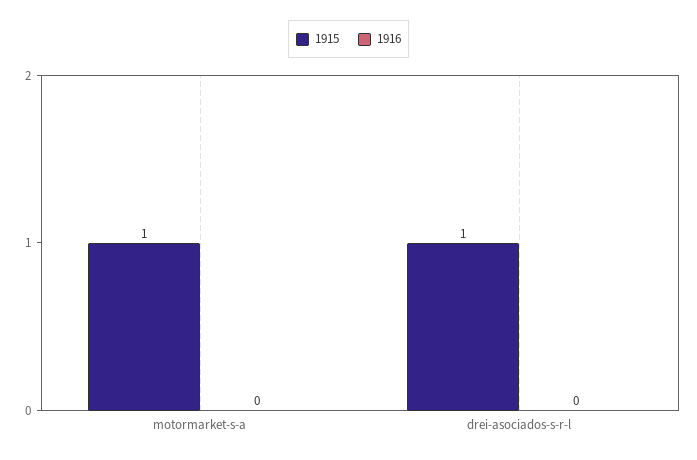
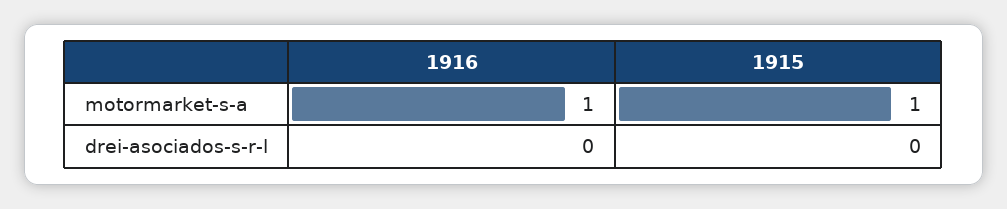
  {
    "1915": {
      "motormarket-s-a": 1,
-     "drei-asociados-s-r-l": 1
+     "drei-asociados-s-r-l": 0
    },
    "1916": {
-     "motormarket-s-a": 0,
+     "motormarket-s-a": 1,
      "drei-asociados-s-r-l": 0
    }
  }

